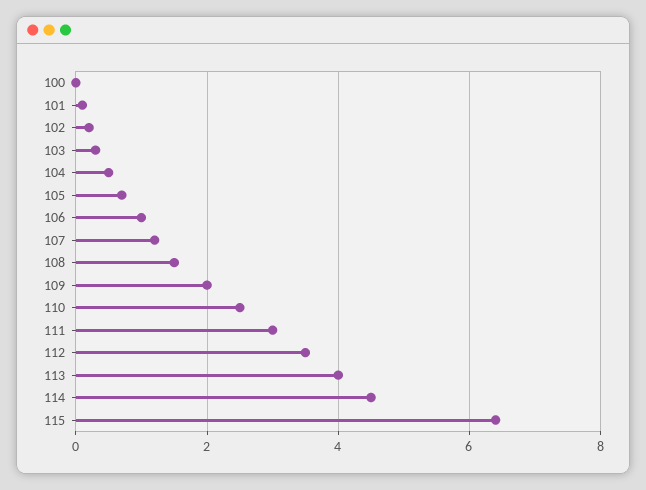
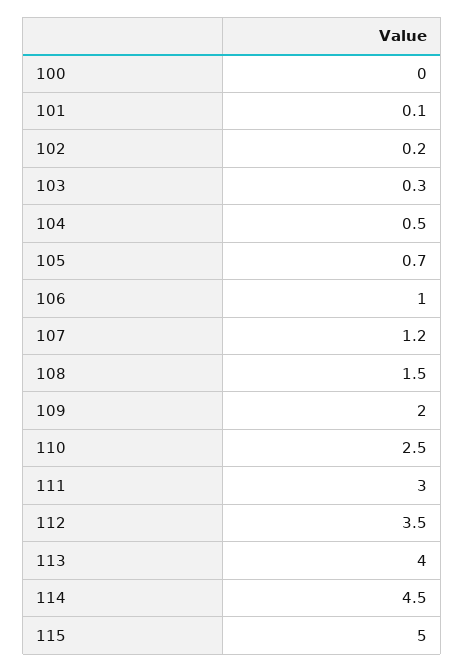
  {
    "100": 0,
    "101": 0.1,
    "102": 0.2,
    "103": 0.3,
    "104": 0.5,
    "105": 0.7,
    "106": 1,
    "107": 1.2,
    "108": 1.5,
    "109": 2,
    "110": 2.5,
    "111": 3,
    "112": 3.5,
    "113": 4,
    "114": 4.5,
-   "115": 6.5
+   "115": 5
  }

